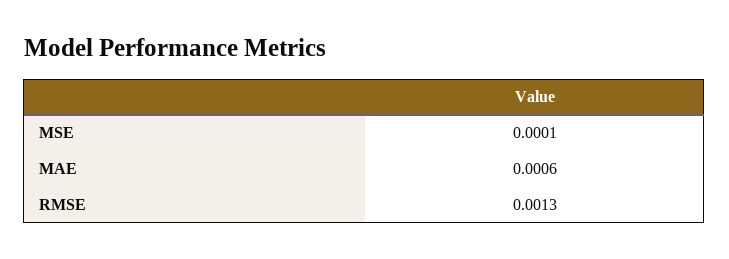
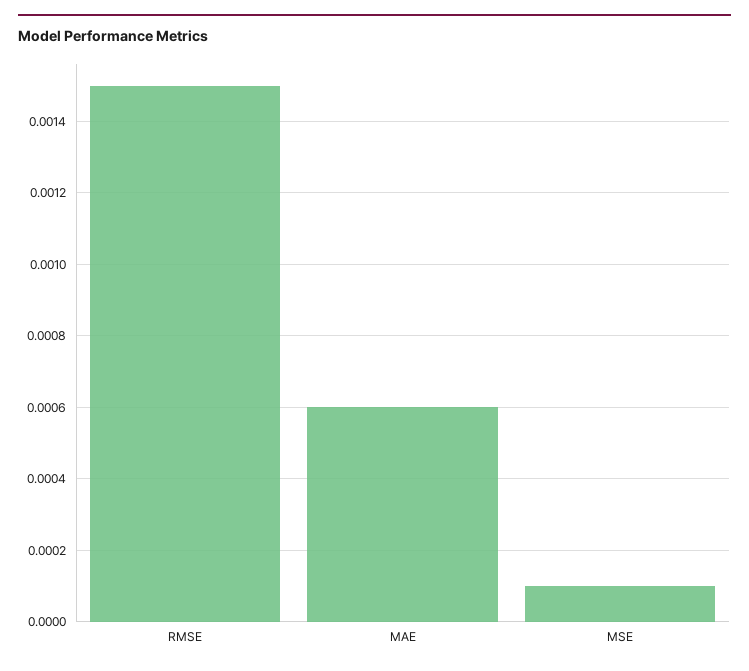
  {
    "MSE": 0.0001,
    "MAE": 0.0006,
-   "RMSE": 0.0013
+   "RMSE": 0.0015
  }

